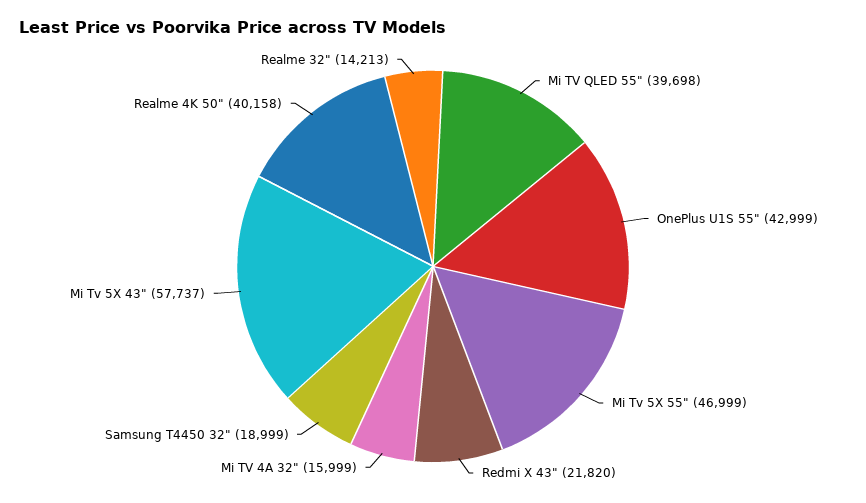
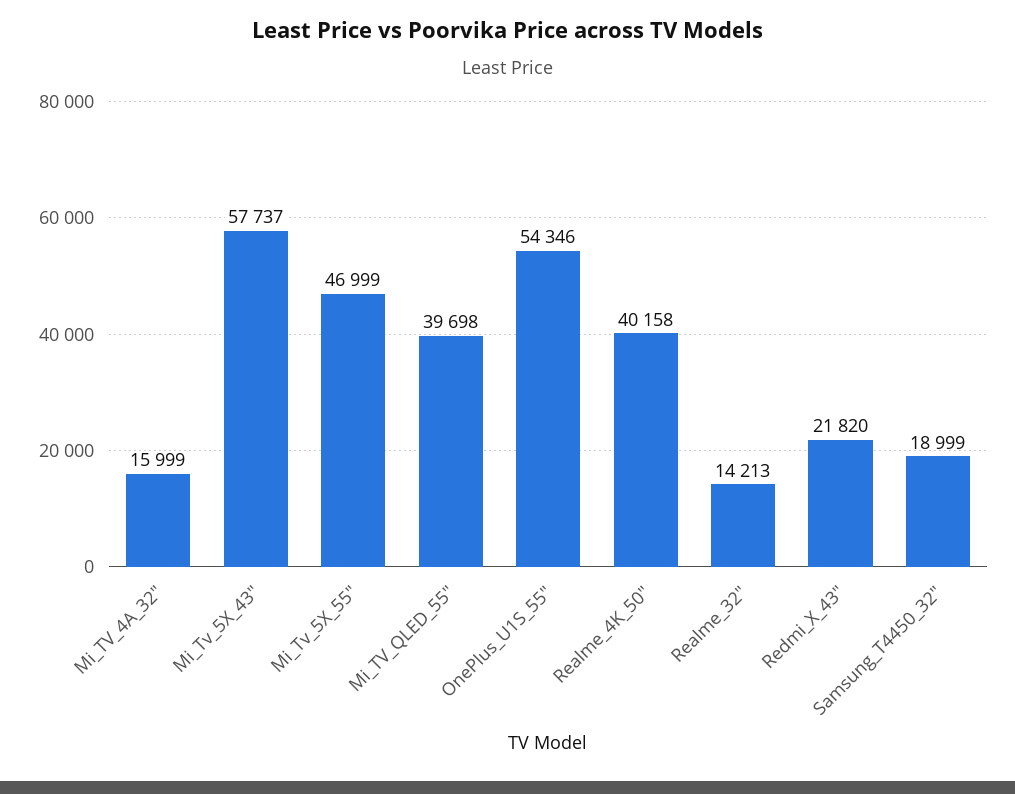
  {
    "Mi TV QLED 55\"": 39698,
-   "OnePlus U1S 55\"": 42999,
+   "OnePlus U1S 55\"": 54346,
    "Mi Tv 5X 55\"": 46999,
    "Redmi X 43\"": 21820,
    "Mi TV 4A 32\"": 15999,
    "Samsung T4450 32\"": 18999,
    "Mi Tv 5X 43\"": 57737,
    "Realme 4K 50\"": 40158,
    "Realme 32\"": 14213
  }

